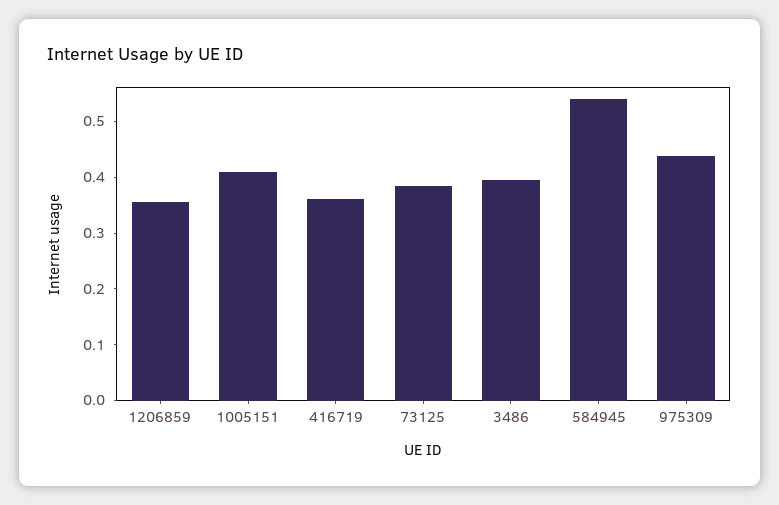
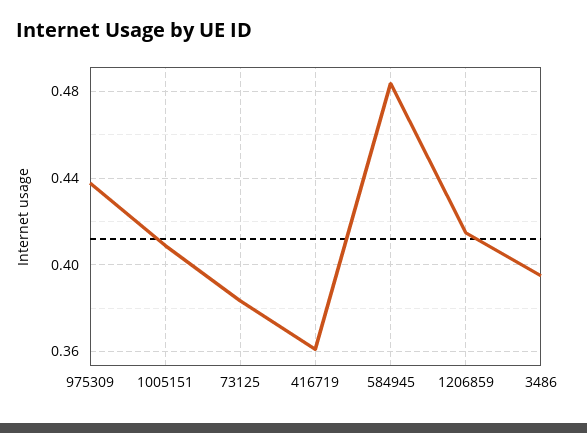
  {
-   "1206859": 0.36,
+   "1206859": 0.415,
    "1005151": 0.41,
    "416719": 0.36,
    "73125": 0.385,
    "3486": 0.395,
-   "584945": 0.54,
+   "584945": 0.485,
    "975309": 0.44
  }

